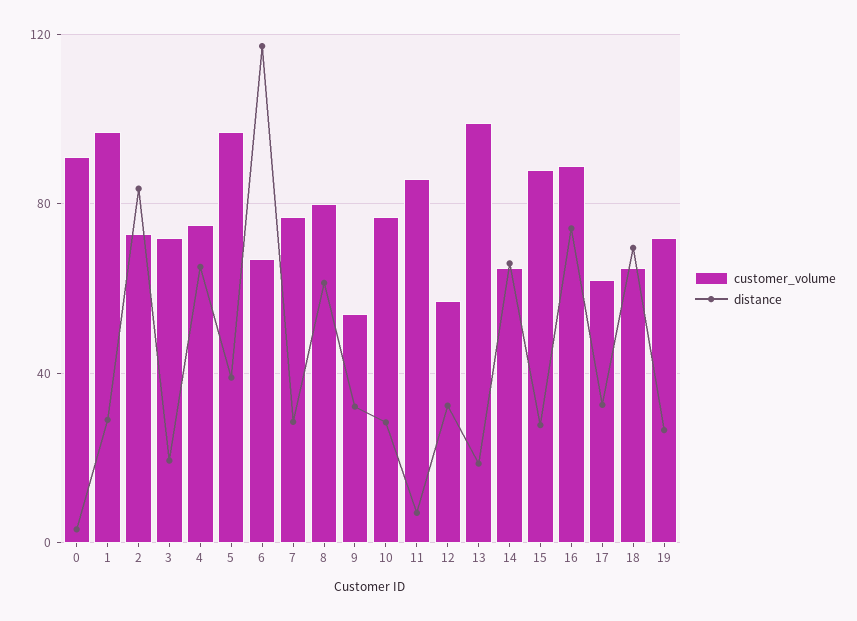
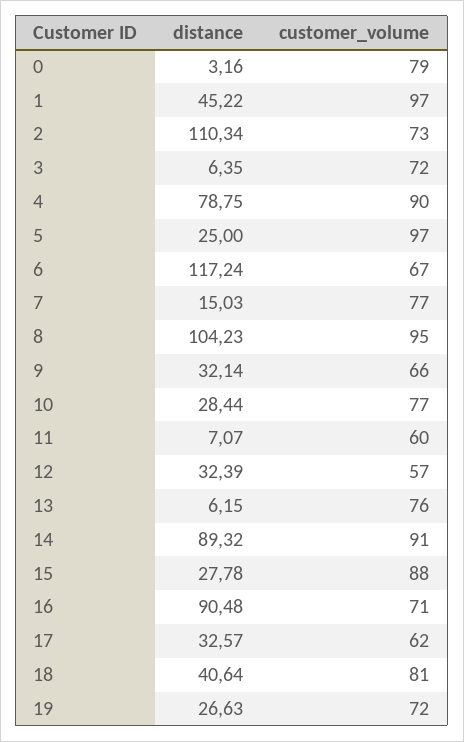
  {
    "customer_volume": {
-     "0": 90,
+     "0": 79,
      "1": 97,
      "2": 73,
      "3": 72,
-     "4": 75,
+     "4": 90,
      "5": 97,
      "6": 67,
      "7": 77,
-     "8": 80,
+     "8": 95,
-     "9": 55,
+     "9": 66,
      "10": 77,
-     "11": 85,
+     "11": 60,
      "12": 57,
-     "13": 100,
+     "13": 76,
-     "14": 65,
+     "14": 91,
      "15": 88,
-     "16": 90,
+     "16": 71,
      "17": 62,
-     "18": 65,
+     "18": 81,
      "19": 72
    },
    "distance": {
      "0": 3.16,
-     "1": 30,
+     "1": 45.22,
-     "2": 85,
+     "2": 110.34,
-     "3": 20,
+     "3": 6.35,
-     "4": 65,
+     "4": 78.75,
-     "5": 40,
+     "5": 25,
      "6": 117.24,
-     "7": 30,
+     "7": 15.03,
-     "8": 60,
+     "8": 104.23,
      "9": 32.14,
      "10": 28.44,
      "11": 7.07,
      "12": 32.39,
-     "13": 20,
+     "13": 6.15,
-     "14": 65,
+     "14": 89.32,
      "15": 27.78,
-     "16": 75,
+     "16": 90.48,
      "17": 32.57,
-     "18": 70,
+     "18": 40.64,
      "19": 26.63
    }
  }

